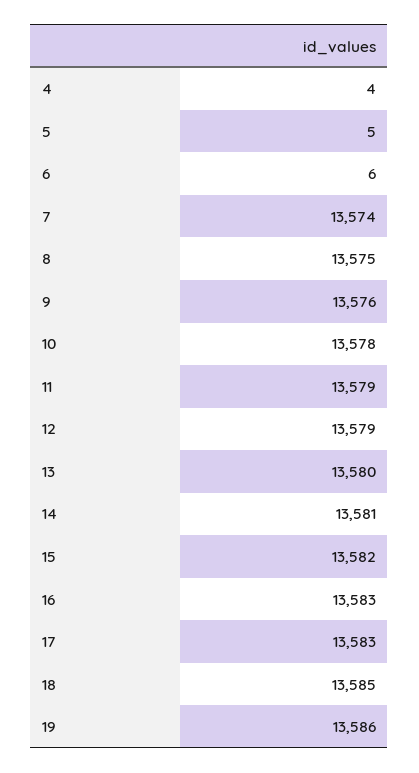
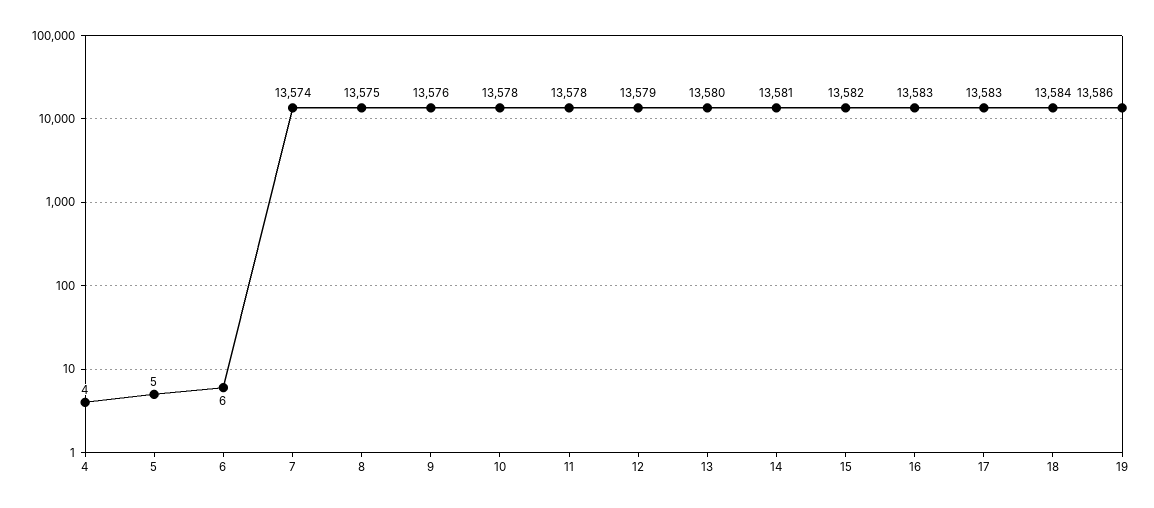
  {
    "4": 4,
    "5": 5,
    "6": 6,
    "7": 13574,
    "8": 13575,
    "9": 13576,
    "10": 13578,
-   "11": 13579,
+   "11": 13578,
    "12": 13579,
    "13": 13580,
    "14": 13581,
    "15": 13582,
    "16": 13583,
    "17": 13583,
-   "18": 13585,
+   "18": 13584,
    "19": 13586
  }

